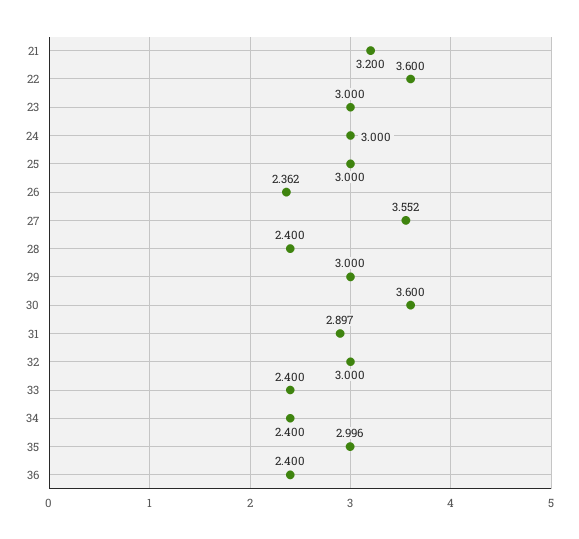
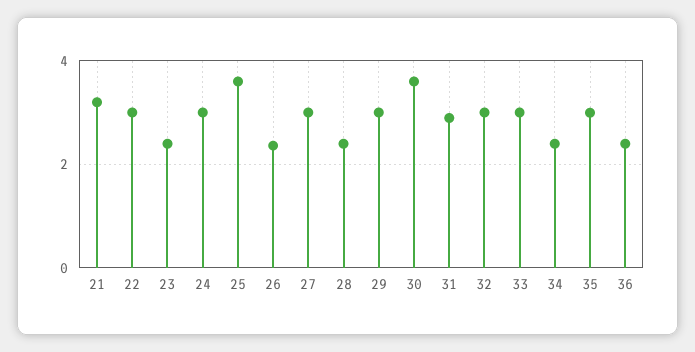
  {
    "21": 3.2,
-   "22": 3.6,
+   "22": 3,
-   "23": 3,
+   "23": 2.4,
    "24": 3,
-   "25": 3,
+   "25": 3.6,
    "26": 2.362,
-   "27": 3.552,
+   "27": 3,
    "28": 2.4,
    "29": 3,
    "30": 3.6,
    "31": 2.897,
    "32": 3,
-   "33": 2.4,
+   "33": 3,
    "34": 2.4,
    "35": 2.996,
    "36": 2.4
  }

